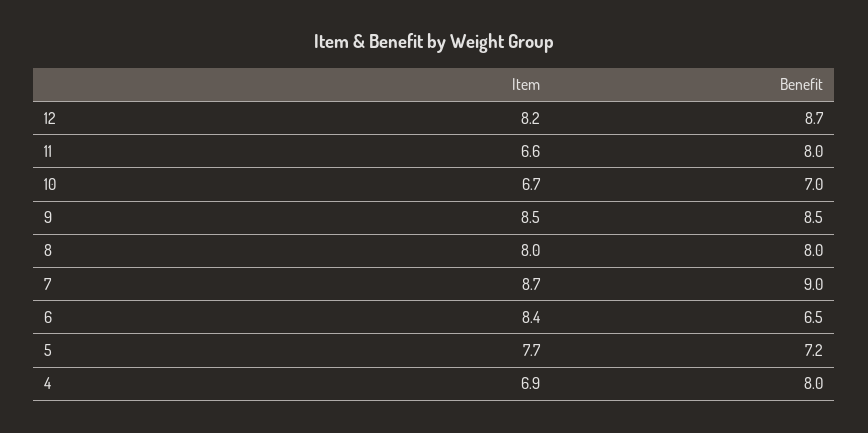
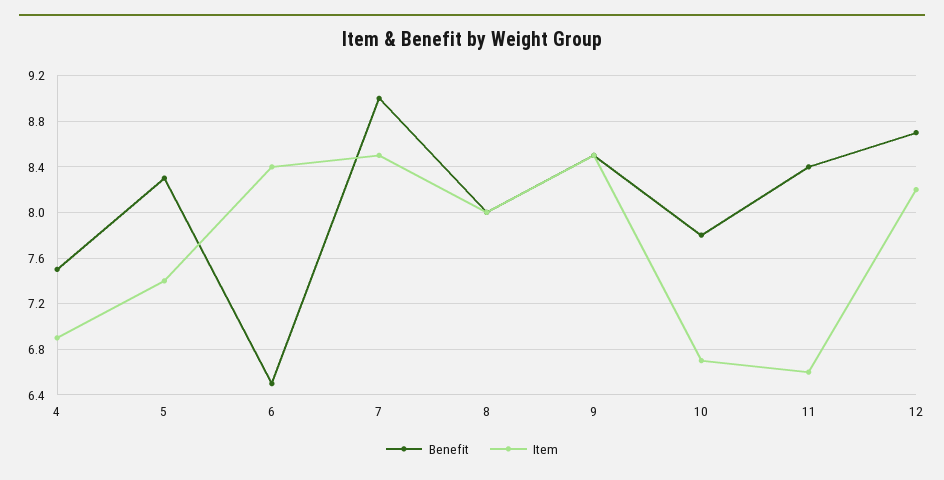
  {
    "Item": {
      "12": 8.2,
      "11": 6.6,
      "10": 6.7,
      "9": 8.5,
      "8": 8,
-     "7": 8.7,
+     "7": 8.5,
      "6": 8.4,
-     "5": 7.7,
+     "5": 7.4,
      "4": 6.9
    },
    "Benefit": {
      "12": 8.7,
-     "11": 8,
+     "11": 8.4,
-     "10": 7,
+     "10": 7.8,
      "9": 8.5,
      "8": 8,
      "7": 9,
      "6": 6.5,
-     "5": 7.2,
+     "5": 8.3,
-     "4": 8
+     "4": 7.5
    }
  }

